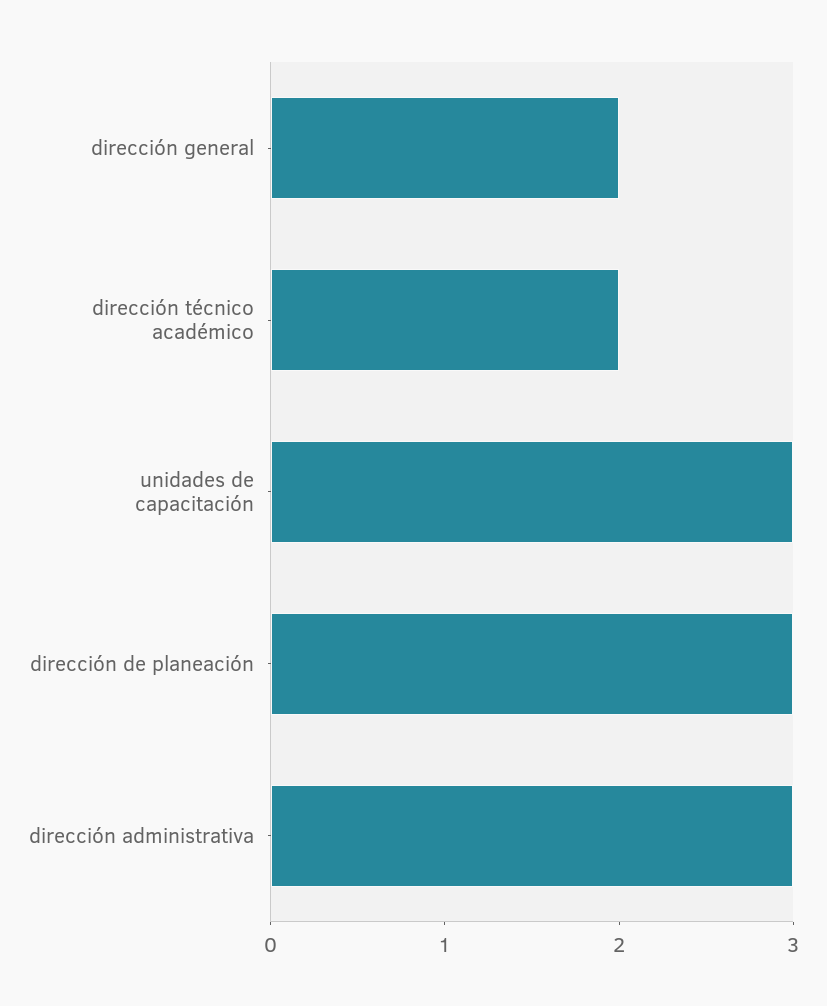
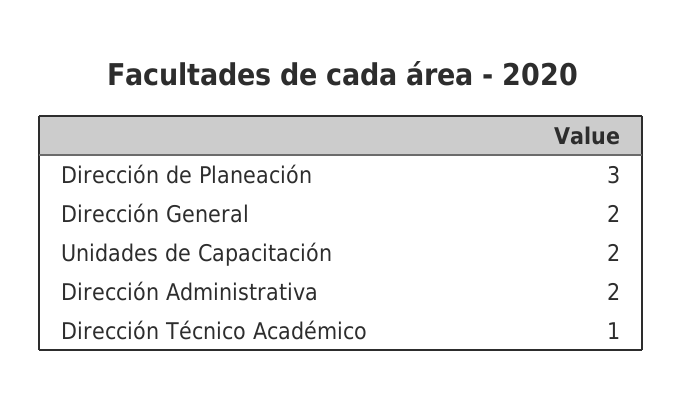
  {
    "dirección general": 2,
-   "dirección técnico académico": 2,
+   "dirección técnico académico": 1,
-   "unidades de capacitación": 3,
+   "unidades de capacitación": 2,
    "dirección de planeación": 3,
-   "dirección administrativa": 3
+   "dirección administrativa": 2
  }

